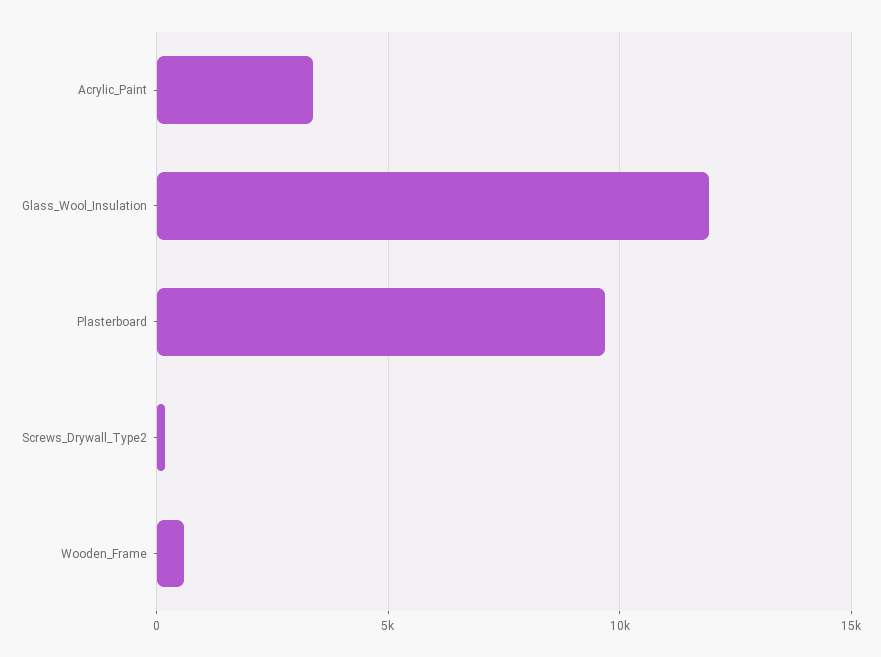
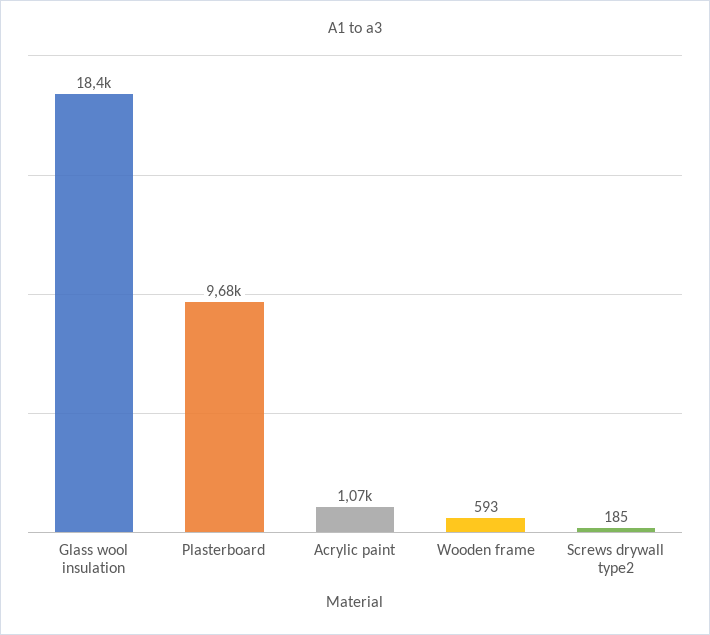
  {
-   "Acrylic_Paint": 3500,
+   "Acrylic_Paint": 1070,
-   "Glass_Wool_Insulation": 12000,
+   "Glass_Wool_Insulation": 18400,
    "Plasterboard": 9680,
    "Screws_Drywall_Type2": 185,
    "Wooden_Frame": 593
  }

